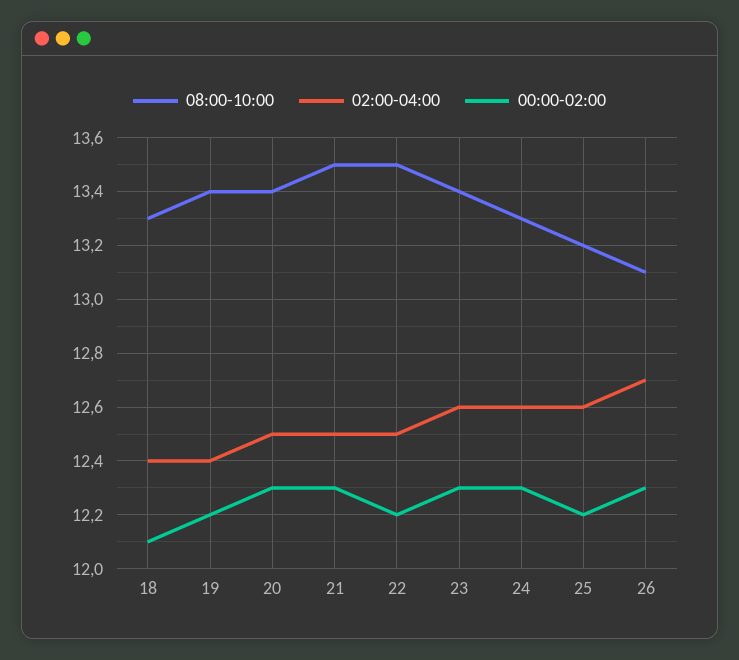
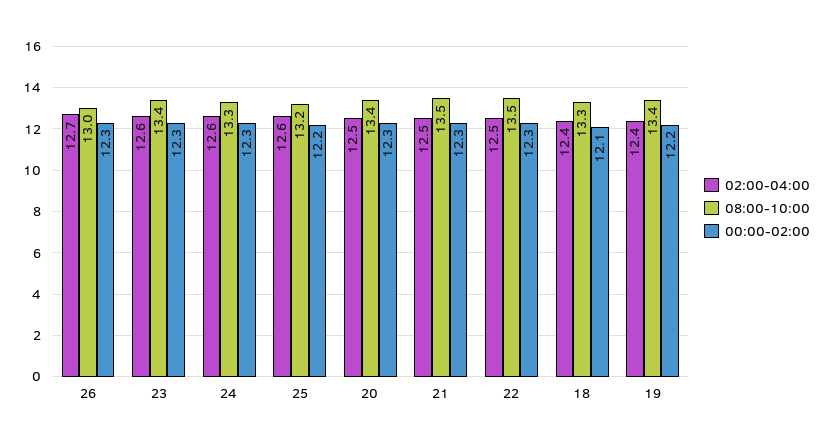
  {
    "08:00-10:00": {
      "18": 13.3,
      "19": 13.4,
      "20": 13.4,
      "21": 13.5,
      "22": 13.5,
      "23": 13.4,
      "24": 13.3,
      "25": 13.2,
-     "26": 13.1
+     "26": 13
    },
    "02:00-04:00": {
      "18": 12.4,
      "19": 12.4,
      "20": 12.5,
      "21": 12.5,
      "22": 12.5,
      "23": 12.6,
      "24": 12.6,
      "25": 12.6,
      "26": 12.7
    },
    "00:00-02:00": {
      "18": 12.1,
      "19": 12.2,
      "20": 12.3,
      "21": 12.3,
-     "22": 12.2,
+     "22": 12.3,
      "23": 12.3,
      "24": 12.3,
      "25": 12.2,
      "26": 12.3
    }
  }

